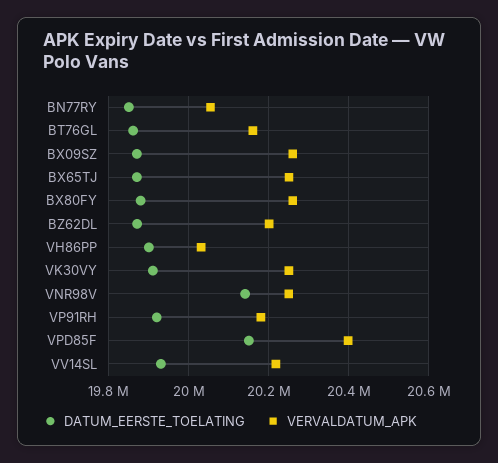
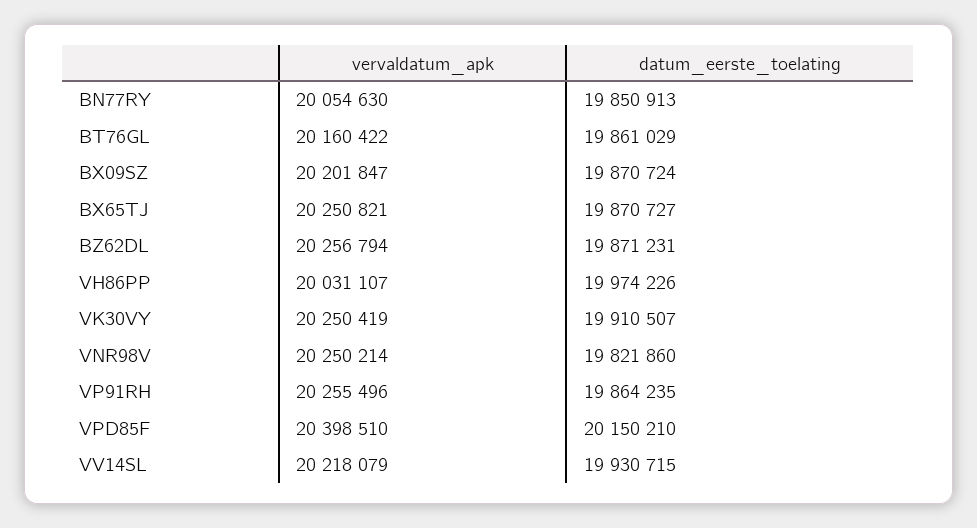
  {
    "DATUM_EERSTE_TOELATING": {
      "BN77RY": 19850913,
      "BT76GL": 19861029,
      "BX09SZ": 19870724,
      "BX65TJ": 19870727,
-     "BX80FY": 19880000,
      "BZ62DL": 19871231,
-     "VH86PP": 19900000,
+     "VH86PP": 19974226,
      "VK30VY": 19910507,
-     "VNR98V": 20140000,
+     "VNR98V": 19821860,
-     "VP91RH": 19920000,
+     "VP91RH": 19864235,
      "VPD85F": 20150210,
      "VV14SL": 19930715
    },
    "VERVALDATUM_APK": {
      "BN77RY": 20054630,
      "BT76GL": 20160422,
-     "BX09SZ": 20260000,
+     "BX09SZ": 20201847,
      "BX65TJ": 20250821,
-     "BX80FY": 20260000,
-     "BZ62DL": 20200000,
+     "BZ62DL": 20256794,
      "VH86PP": 20031107,
      "VK30VY": 20250419,
      "VNR98V": 20250214,
-     "VP91RH": 20180000,
+     "VP91RH": 20255496,
      "VPD85F": 20398510,
      "VV14SL": 20218079
    }
  }

